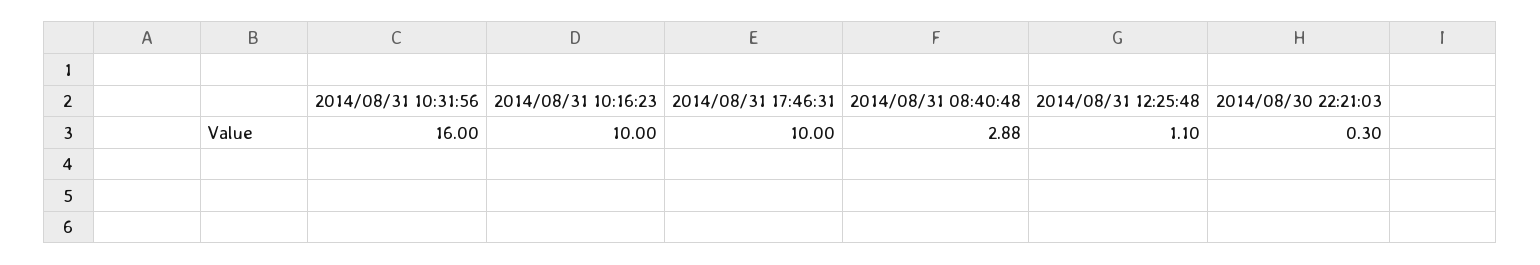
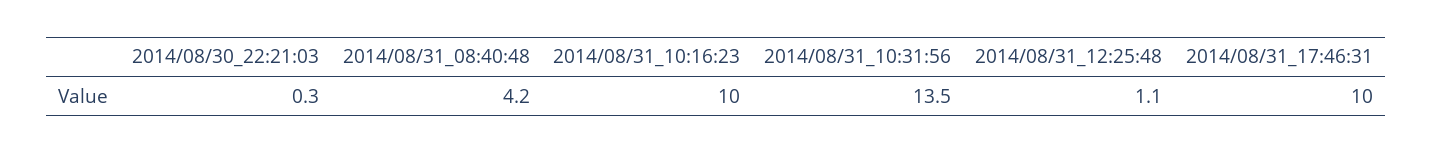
  {
-   "2014/08/31 10:31:56": 16,
+   "2014/08/31 10:31:56": 13.5,
    "2014/08/31 10:16:23": 10,
    "2014/08/31 17:46:31": 10,
-   "2014/08/31 08:40:48": 2.88,
+   "2014/08/31 08:40:48": 4.2,
    "2014/08/31 12:25:48": 1.1,
    "2014/08/30 22:21:03": 0.3
  }

